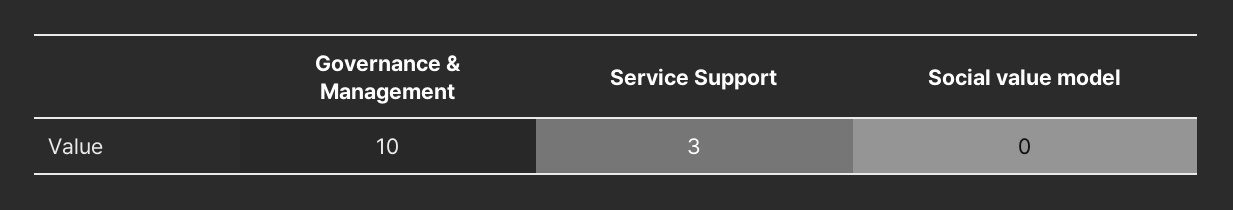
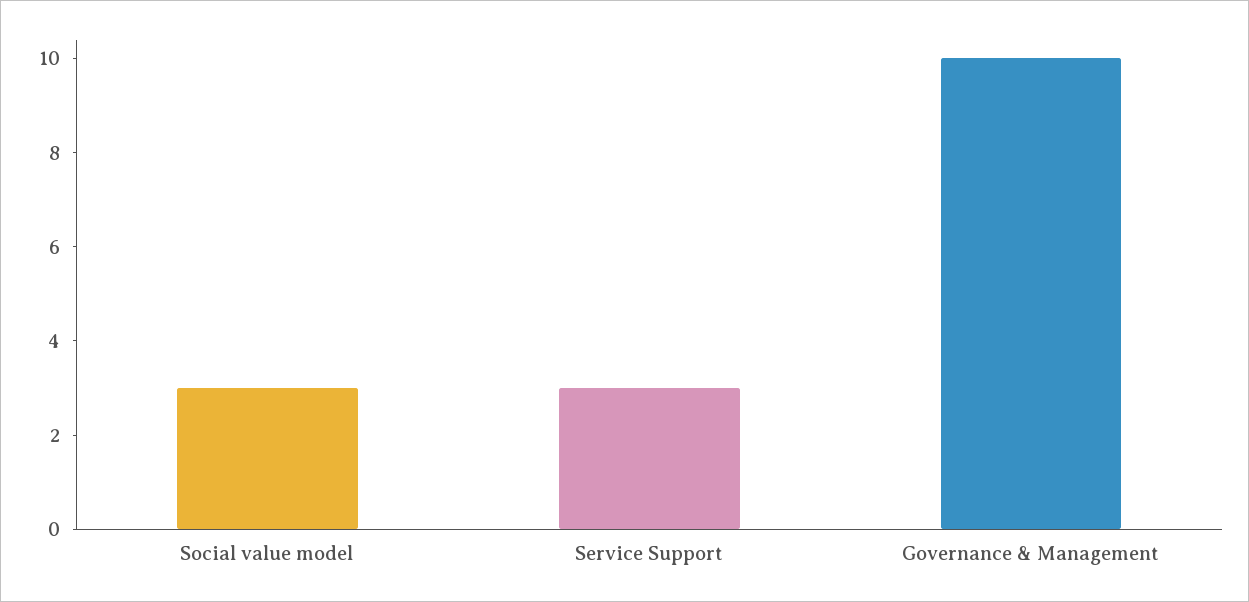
  {
    "Governance & Management": 10,
    "Service Support": 3,
-   "Social value model": 0
+   "Social value model": 3
  }

